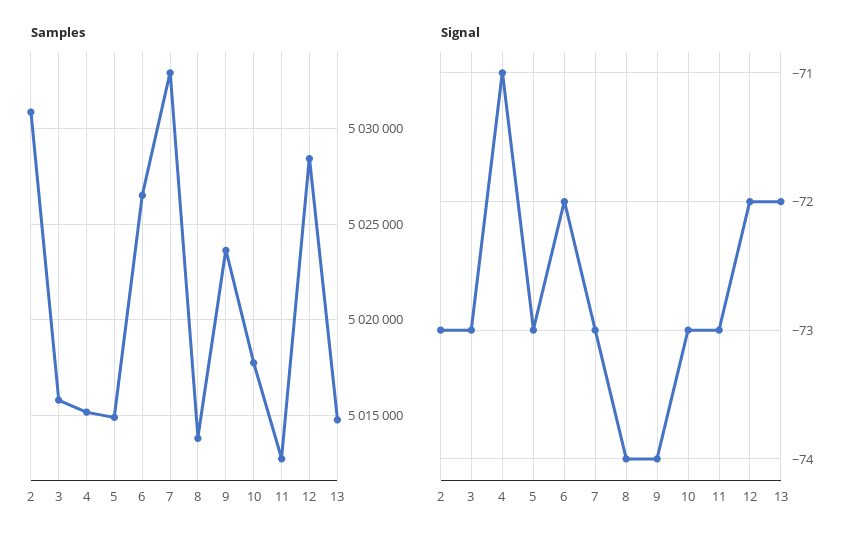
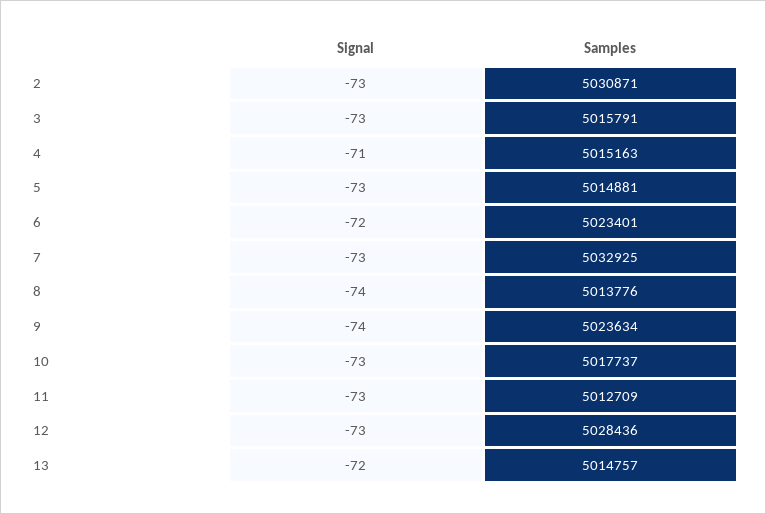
  {
    "Samples": {
      "2": 5030871,
      "3": 5015791,
      "4": 5015163,
      "5": 5014881,
-     "6": 5026500,
+     "6": 5023401,
      "7": 5032925,
      "8": 5013776,
      "9": 5023634,
      "10": 5017737,
      "11": 5012709,
      "12": 5028436,
      "13": 5014757
    },
    "Signal": {
      "2": -73,
      "3": -73,
      "4": -71,
      "5": -73,
      "6": -72,
      "7": -73,
      "8": -74,
      "9": -74,
      "10": -73,
      "11": -73,
-     "12": -72,
+     "12": -73,
      "13": -72
    }
  }

